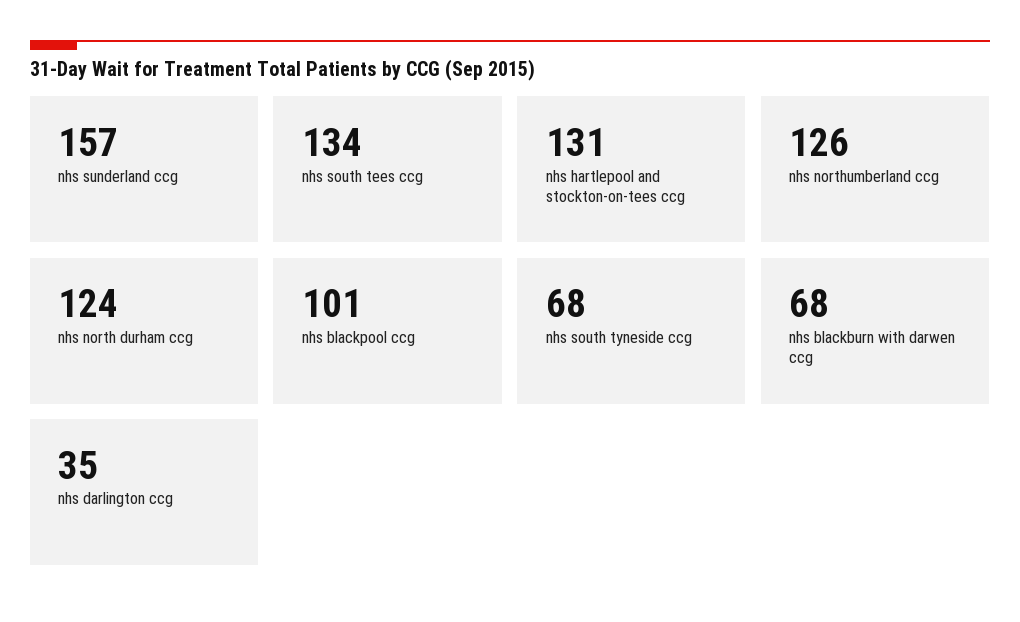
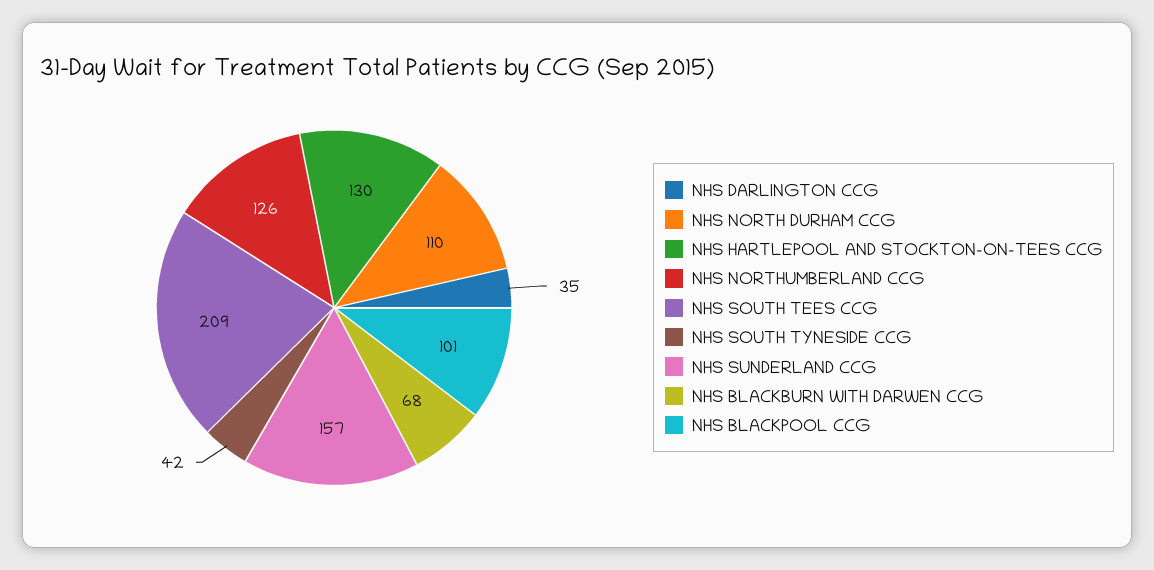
  {
    "nhs sunderland ccg": 157,
-   "nhs south tees ccg": 134,
+   "nhs south tees ccg": 209,
-   "nhs hartlepool and stockton-on-tees ccg": 131,
+   "nhs hartlepool and stockton-on-tees ccg": 130,
    "nhs northumberland ccg": 126,
-   "nhs north durham ccg": 124,
+   "nhs north durham ccg": 110,
    "nhs blackpool ccg": 101,
-   "nhs south tyneside ccg": 68,
+   "nhs south tyneside ccg": 42,
    "nhs blackburn with darwen ccg": 68,
    "nhs darlington ccg": 35
  }

